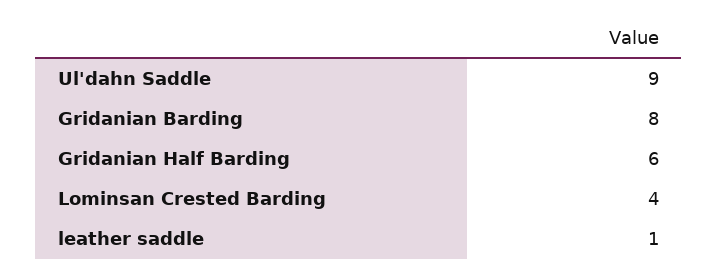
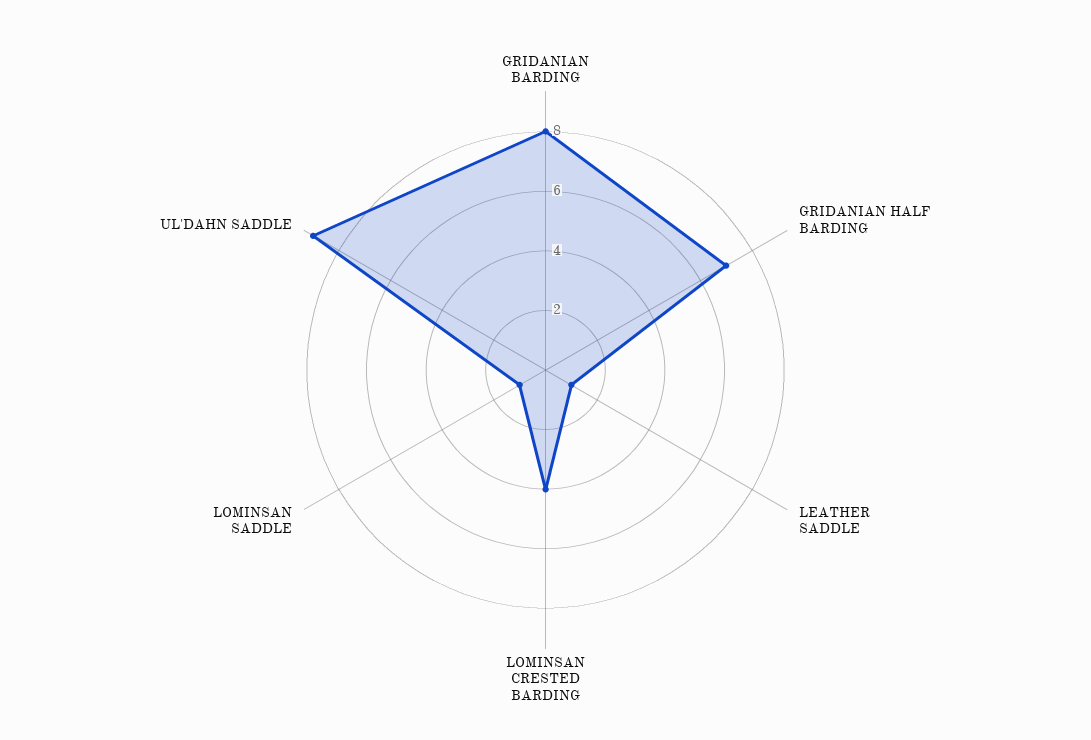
  {
    "Ul'dahn Saddle": 9,
    "Gridanian Barding": 8,
-   "Gridanian Half Barding": 6,
+   "Gridanian Half Barding": 7,
    "Lominsan Crested Barding": 4,
-   "leather saddle": 1
+   "leather saddle": 1,
+   "LOMINSAN SADDLE": 1
  }

